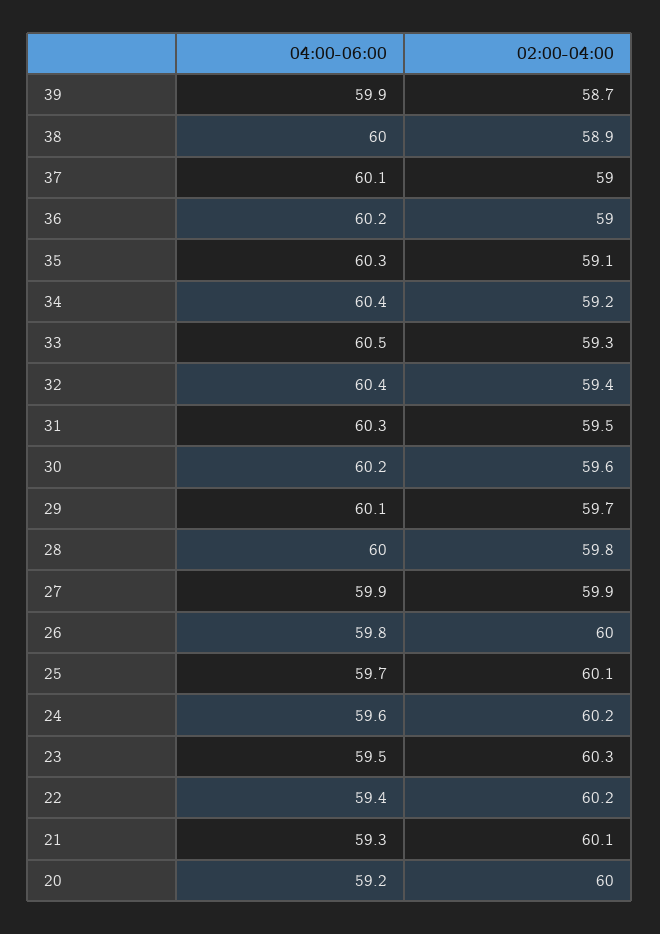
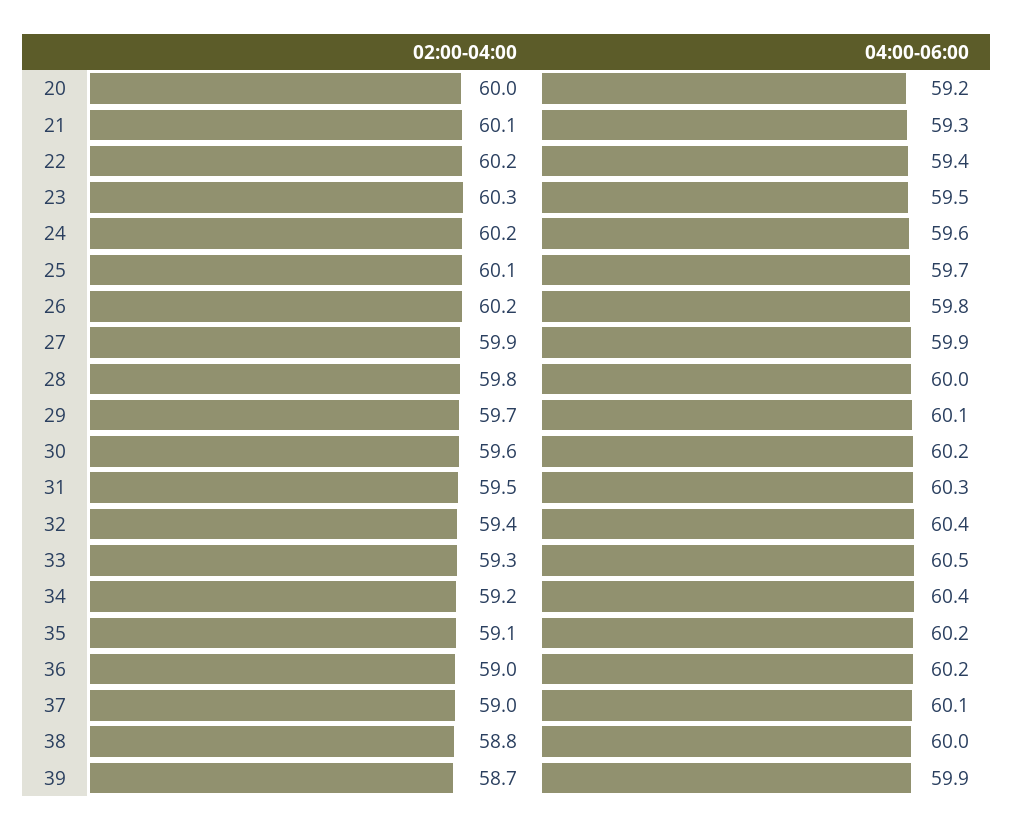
  {
    "04:00-06:00": {
      "39": 59.9,
      "38": 60,
      "37": 60.1,
      "36": 60.2,
-     "35": 60.3,
+     "35": 60.2,
      "34": 60.4,
      "33": 60.5,
      "32": 60.4,
      "31": 60.3,
      "30": 60.2,
      "29": 60.1,
      "28": 60,
      "27": 59.9,
      "26": 59.8,
      "25": 59.7,
      "24": 59.6,
      "23": 59.5,
      "22": 59.4,
      "21": 59.3,
      "20": 59.2
    },
    "02:00-04:00": {
      "39": 58.7,
-     "38": 58.9,
+     "38": 58.8,
      "37": 59,
      "36": 59,
      "35": 59.1,
      "34": 59.2,
      "33": 59.3,
      "32": 59.4,
      "31": 59.5,
      "30": 59.6,
      "29": 59.7,
      "28": 59.8,
      "27": 59.9,
-     "26": 60,
+     "26": 60.2,
      "25": 60.1,
      "24": 60.2,
      "23": 60.3,
      "22": 60.2,
      "21": 60.1,
      "20": 60
    }
  }

